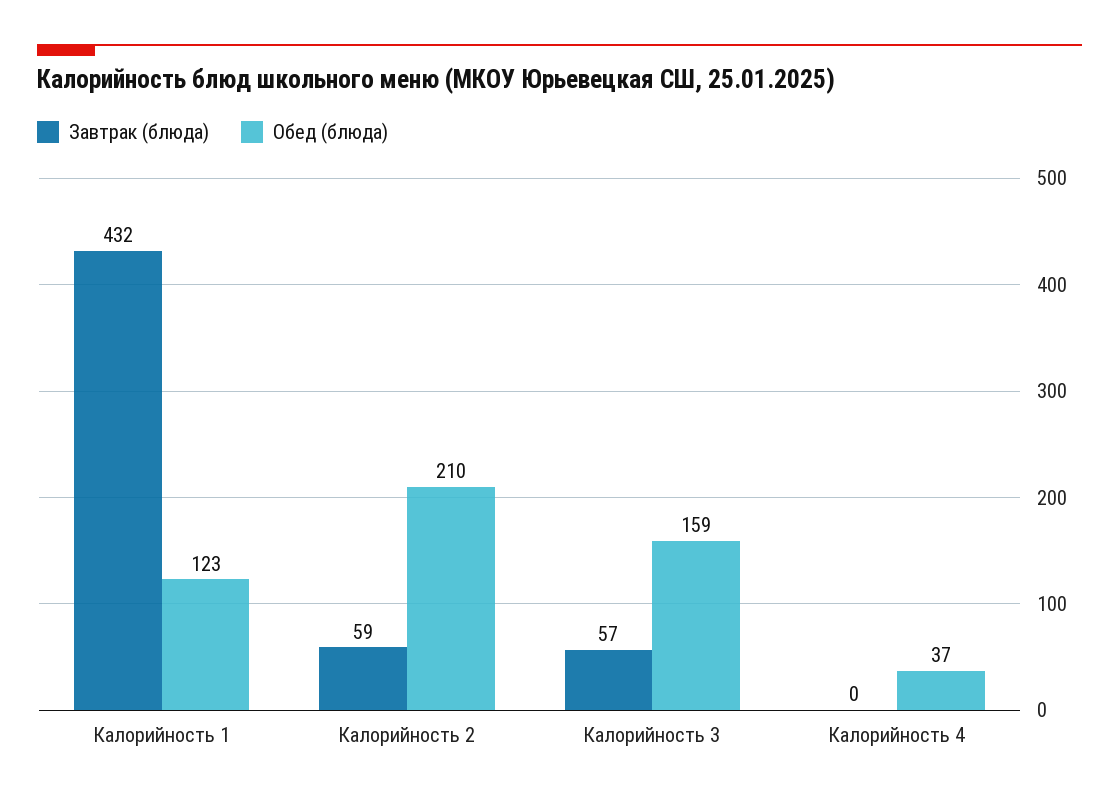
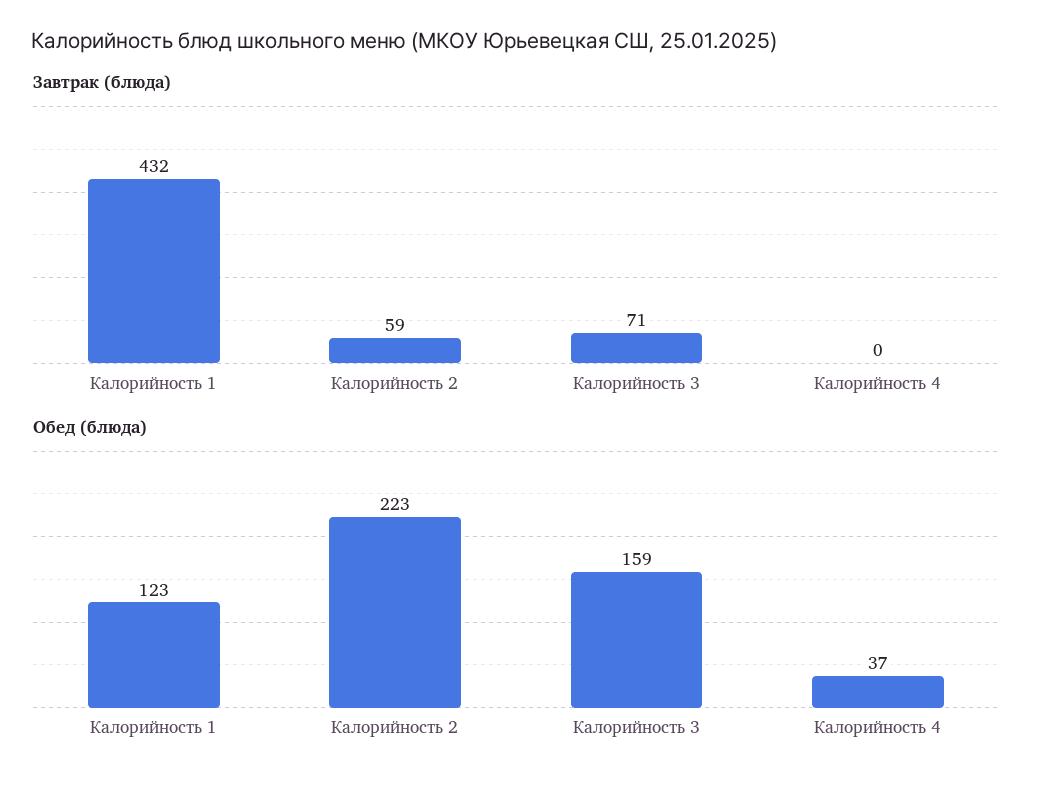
  {
    "Завтрак (блюда)": {
      "Калорийность 1": 432,
      "Калорийность 2": 59,
-     "Калорийность 3": 57,
+     "Калорийность 3": 71,
      "Калорийность 4": 0
    },
    "Обед (блюда)": {
      "Калорийность 1": 123,
-     "Калорийность 2": 210,
+     "Калорийность 2": 223,
      "Калорийность 3": 159,
      "Калорийность 4": 37
    }
  }

